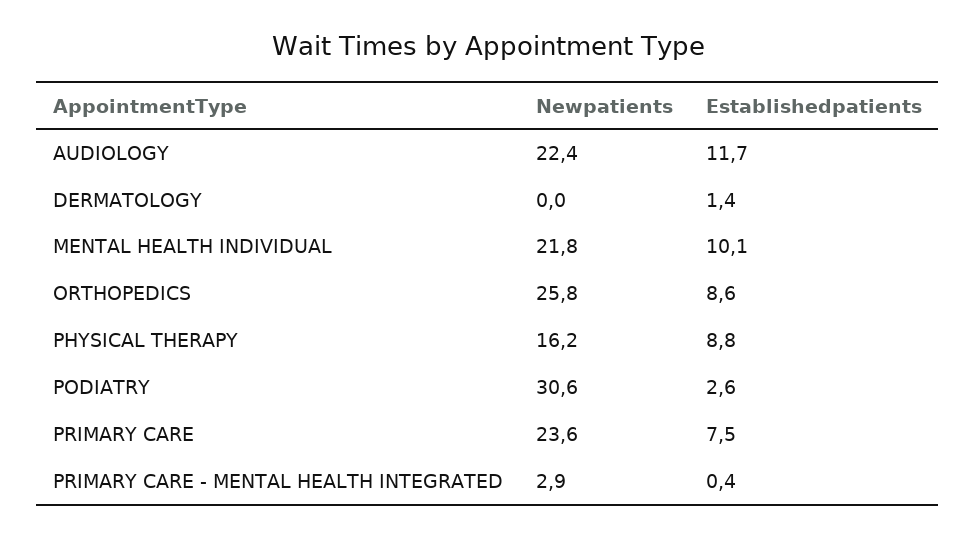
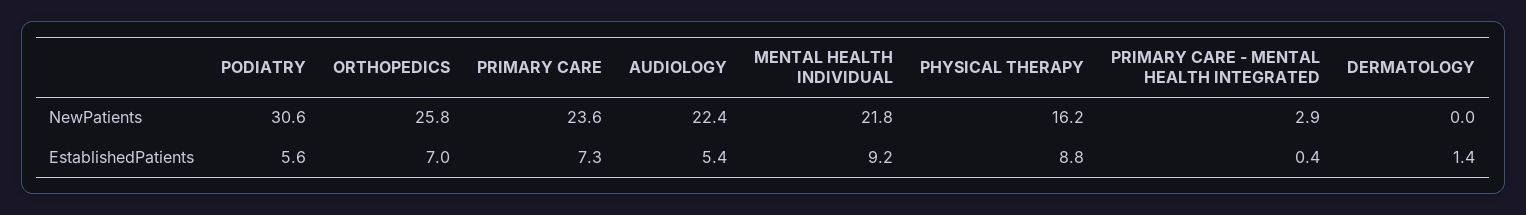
  {
    "Newpatients": {
      "AUDIOLOGY": 22.4,
      "DERMATOLOGY": 0,
      "MENTAL HEALTH INDIVIDUAL": 21.8,
      "ORTHOPEDICS": 25.8,
      "PHYSICAL THERAPY": 16.2,
      "PODIATRY": 30.6,
      "PRIMARY CARE": 23.6,
      "PRIMARY CARE - MENTAL HEALTH INTEGRATED": 2.9
    },
    "Establishedpatients": {
-     "AUDIOLOGY": 11.7,
+     "AUDIOLOGY": 5.4,
      "DERMATOLOGY": 1.4,
-     "MENTAL HEALTH INDIVIDUAL": 10.1,
+     "MENTAL HEALTH INDIVIDUAL": 9.2,
-     "ORTHOPEDICS": 8.6,
+     "ORTHOPEDICS": 7,
      "PHYSICAL THERAPY": 8.8,
-     "PODIATRY": 2.6,
+     "PODIATRY": 5.6,
-     "PRIMARY CARE": 7.5,
+     "PRIMARY CARE": 7.3,
      "PRIMARY CARE - MENTAL HEALTH INTEGRATED": 0.4
    }
  }

